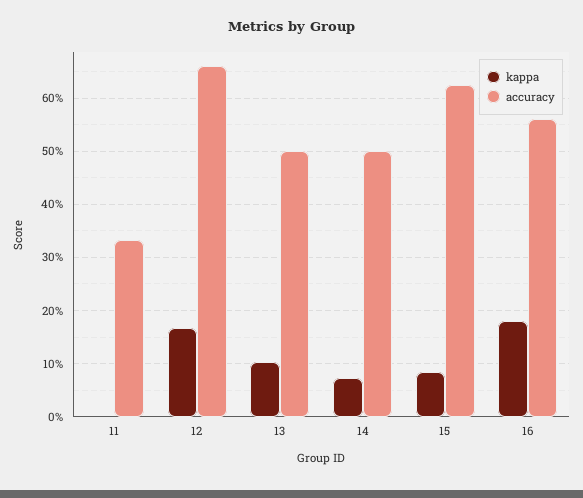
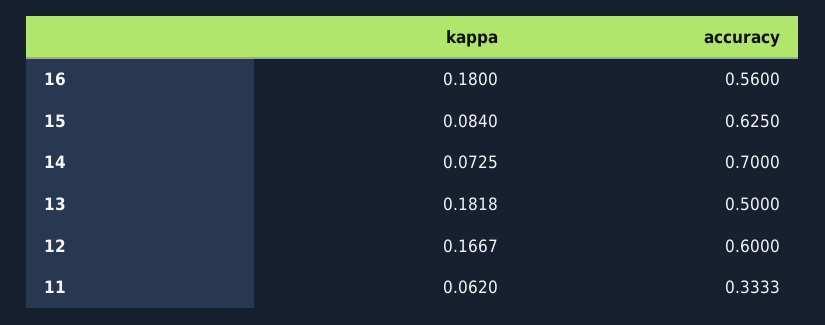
  {
    "kappa": {
-     "11": 0,
+     "11": 0.062,
      "12": 0.1667,
-     "13": 0.1,
+     "13": 0.1818,
      "14": 0.0725,
      "15": 0.084,
      "16": 0.18
    },
    "accuracy": {
      "11": 0.3333,
-     "12": 0.66,
+     "12": 0.6,
      "13": 0.5,
-     "14": 0.5,
+     "14": 0.7,
      "15": 0.625,
      "16": 0.56
    }
  }

